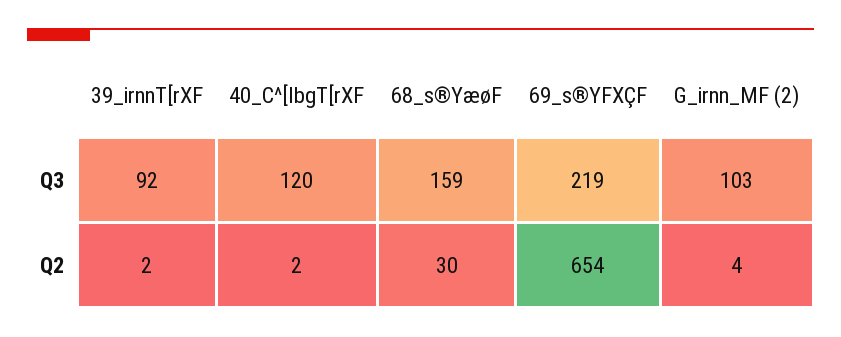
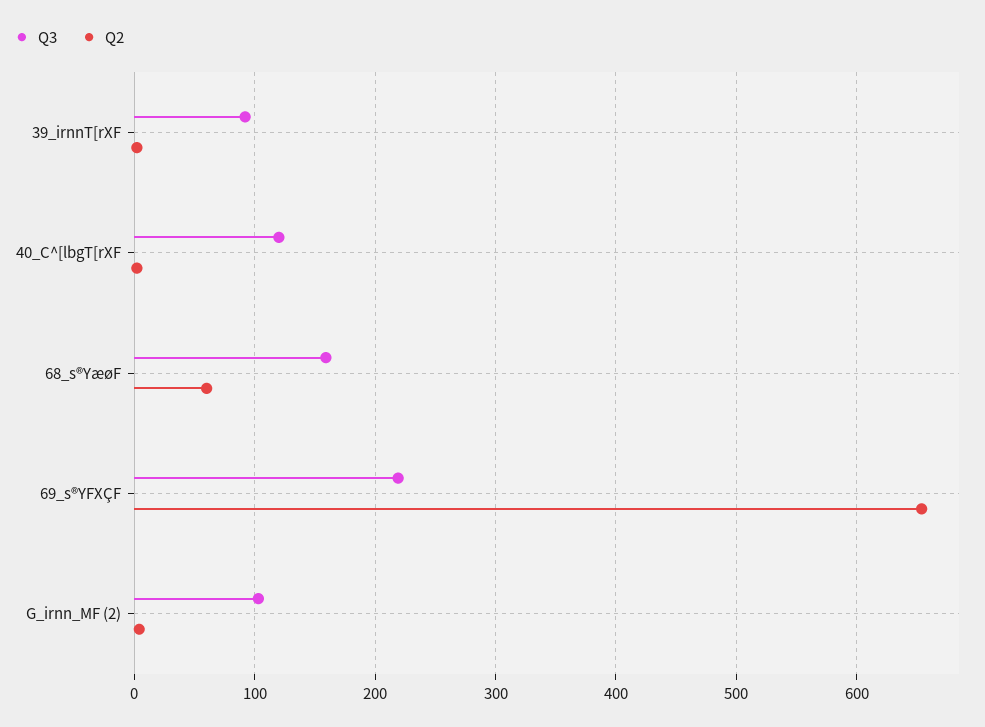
  {
    "Q3": {
      "39_irnnT[rXF": 92,
      "40_C^[lbgT[rXF": 120,
      "68_s®YæøF": 159,
      "69_s®YFXÇF": 219,
      "G_irnn_MF (2)": 103
    },
    "Q2": {
      "39_irnnT[rXF": 2,
      "40_C^[lbgT[rXF": 2,
-     "68_s®YæøF": 30,
+     "68_s®YæøF": 60,
      "69_s®YFXÇF": 654,
      "G_irnn_MF (2)": 4
    }
  }

